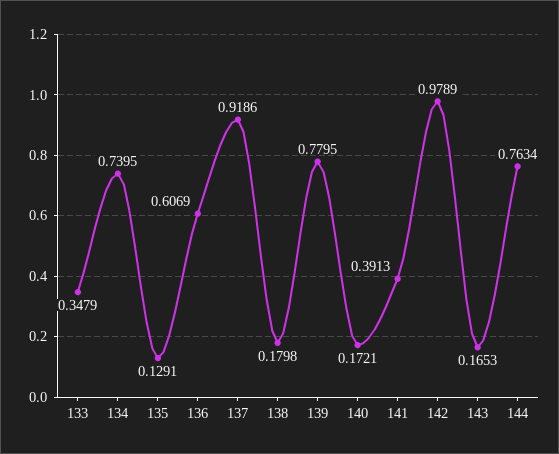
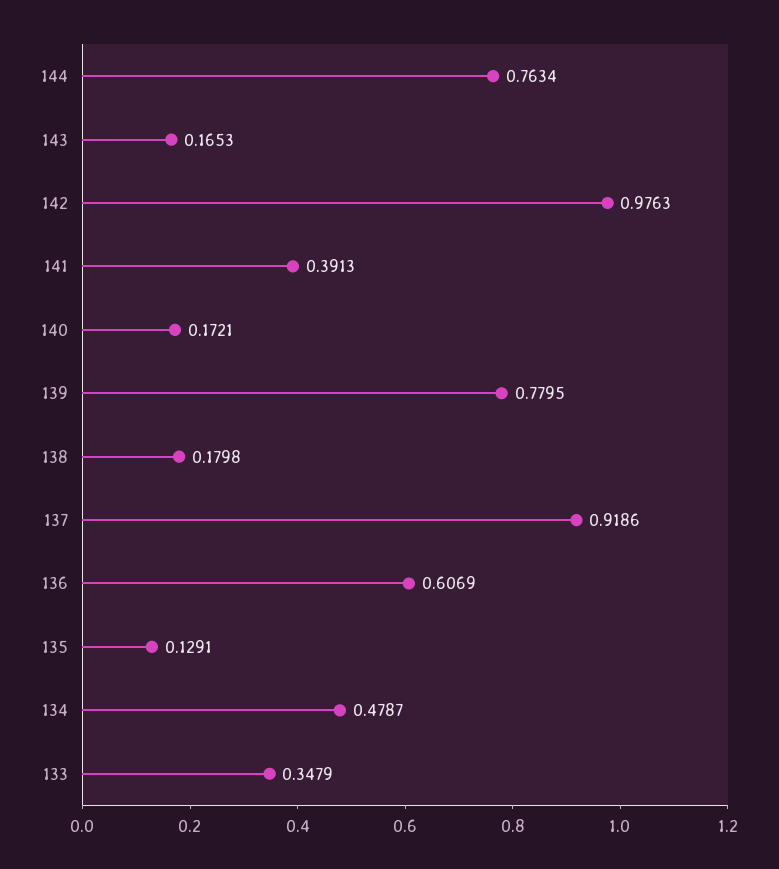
  {
    "133": 0.3479,
-   "134": 0.7395,
+   "134": 0.4787,
    "135": 0.1291,
    "136": 0.6069,
    "137": 0.9186,
    "138": 0.1798,
    "139": 0.7795,
    "140": 0.1721,
    "141": 0.3913,
-   "142": 0.9789,
+   "142": 0.9763,
    "143": 0.1653,
    "144": 0.7634
  }

